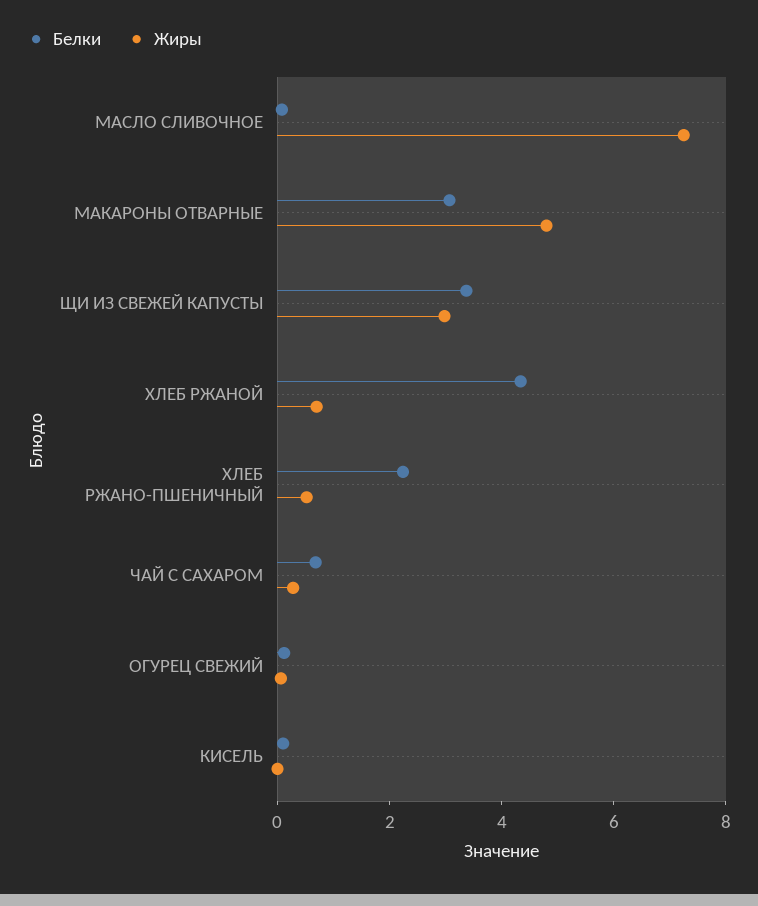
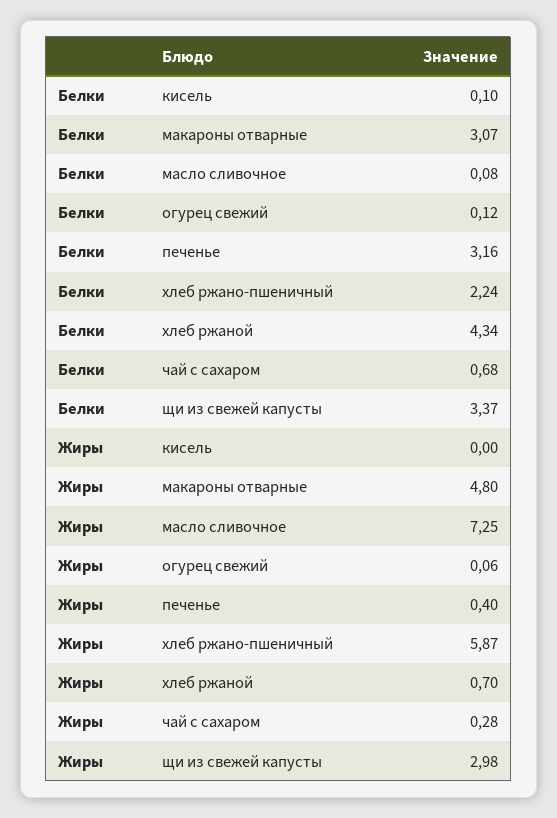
  {
    "Белки": {
      "МАСЛО СЛИВОЧНОЕ": 0.08,
      "МАКАРОНЫ ОТВАРНЫЕ": 3.07,
      "ЩИ ИЗ СВЕЖЕЙ КАПУСТЫ": 3.37,
      "ХЛЕБ РЖАНОЙ": 4.34,
      "ХЛЕБ РЖАНО-ПШЕНИЧНЫЙ": 2.24,
      "ЧАЙ С САХАРОМ": 0.68,
      "ОГУРЕЦ СВЕЖИЙ": 0.12,
-     "КИСЕЛЬ": 0.1
+     "КИСЕЛЬ": 0.1,
+     "печенье": 3.16
    },
    "Жиры": {
      "МАСЛО СЛИВОЧНОЕ": 7.25,
      "МАКАРОНЫ ОТВАРНЫЕ": 4.8,
      "ЩИ ИЗ СВЕЖЕЙ КАПУСТЫ": 2.98,
      "ХЛЕБ РЖАНОЙ": 0.7,
-     "ХЛЕБ РЖАНО-ПШЕНИЧНЫЙ": 0.5,
+     "ХЛЕБ РЖАНО-ПШЕНИЧНЫЙ": 5.87,
      "ЧАЙ С САХАРОМ": 0.28,
      "ОГУРЕЦ СВЕЖИЙ": 0.06,
-     "КИСЕЛЬ": 0
+     "КИСЕЛЬ": 0,
+     "печенье": 0.4
    }
  }

